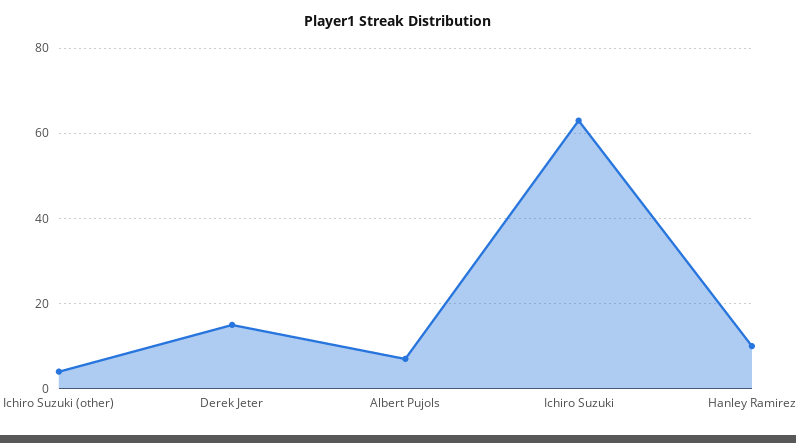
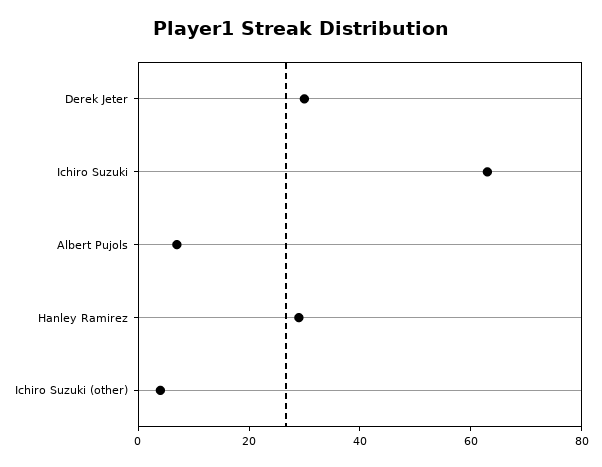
  {
    "Ichiro Suzuki (other)": 5,
-   "Derek Jeter": 15,
+   "Derek Jeter": 30,
    "Albert Pujols": 5,
    "Ichiro Suzuki": 65,
-   "Hanley Ramirez": 10
+   "Hanley Ramirez": 30
  }

